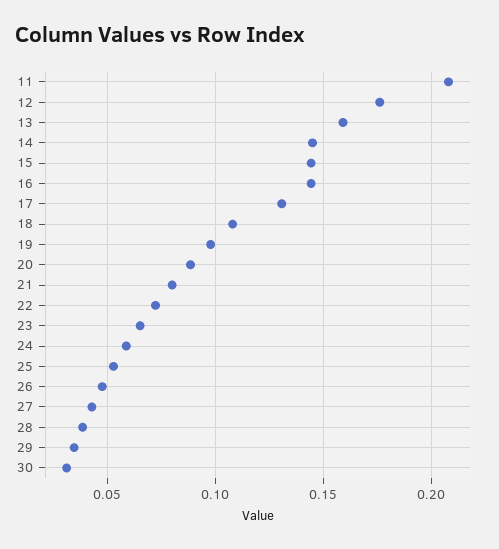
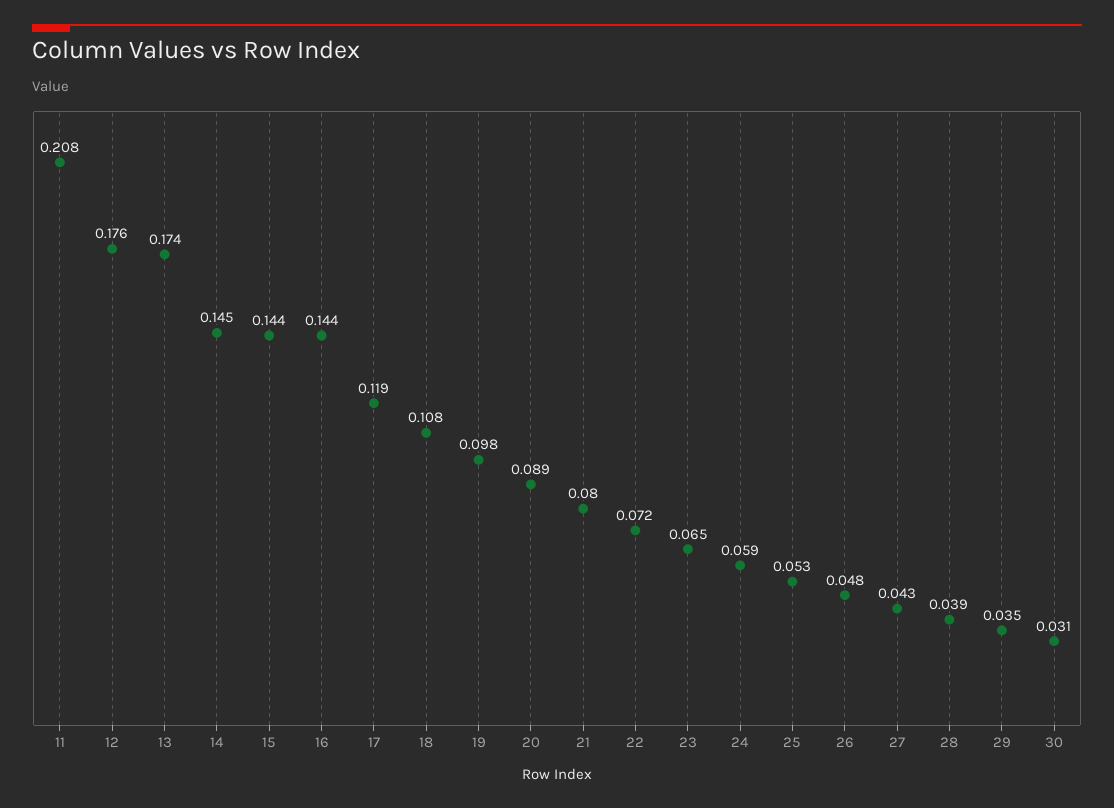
  {
    "11": 0.208,
    "12": 0.176,
-   "13": 0.16,
+   "13": 0.174,
    "14": 0.145,
    "15": 0.144,
    "16": 0.144,
-   "17": 0.13,
+   "17": 0.119,
    "18": 0.108,
    "19": 0.098,
    "20": 0.089,
    "21": 0.08,
    "22": 0.072,
    "23": 0.065,
    "24": 0.059,
    "25": 0.053,
    "26": 0.048,
    "27": 0.043,
    "28": 0.039,
    "29": 0.035,
    "30": 0.031
  }

